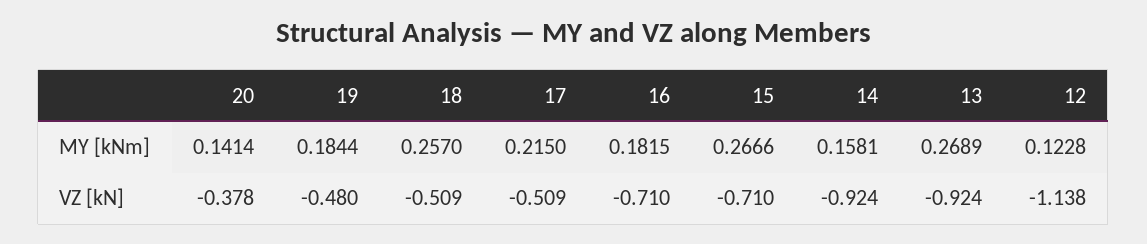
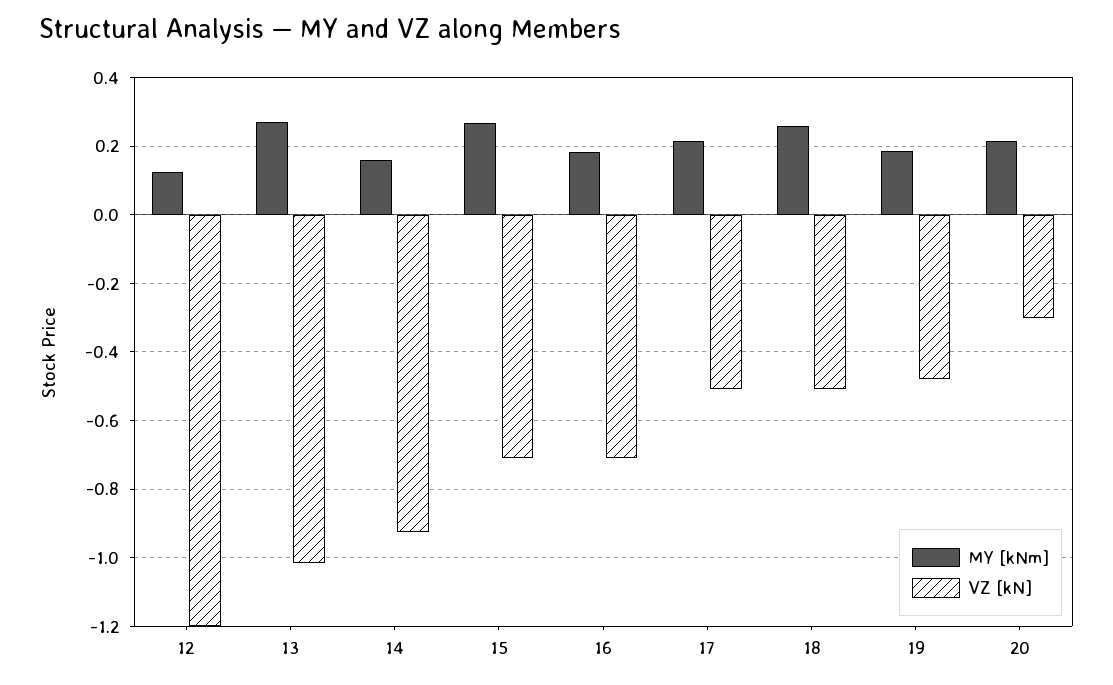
  {
    "MY [kNm]": {
-     "20": 0.1414,
+     "20": 0.22,
      "19": 0.1844,
      "18": 0.257,
      "17": 0.215,
      "16": 0.1815,
      "15": 0.2666,
      "14": 0.1581,
      "13": 0.2689,
      "12": 0.1228
    },
    "VZ [kN]": {
-     "20": -0.378,
+     "20": -0.3,
      "19": -0.48,
      "18": -0.509,
      "17": -0.509,
      "16": -0.71,
      "15": -0.71,
      "14": -0.924,
-     "13": -0.924,
+     "13": -1.02,
-     "12": -1.138
+     "12": -1.2
    }
  }

